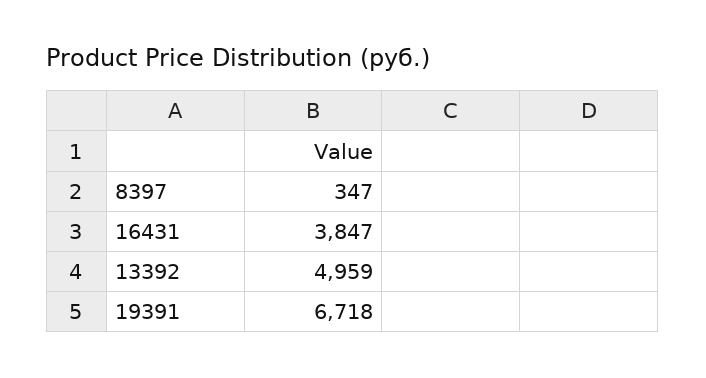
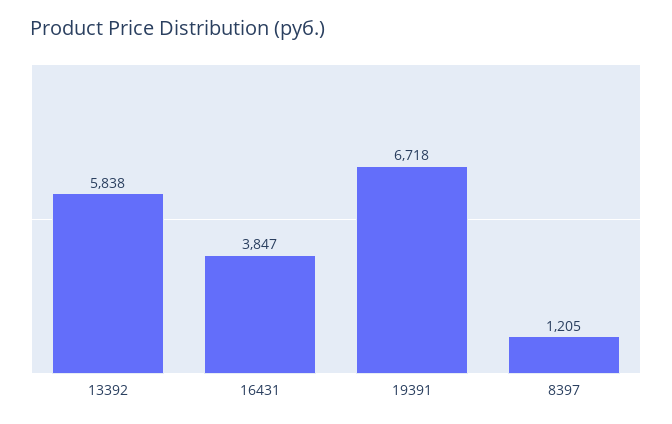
  {
-   "8397": 347,
+   "8397": 1205,
    "16431": 3847,
-   "13392": 4959,
+   "13392": 5838,
    "19391": 6718
  }

